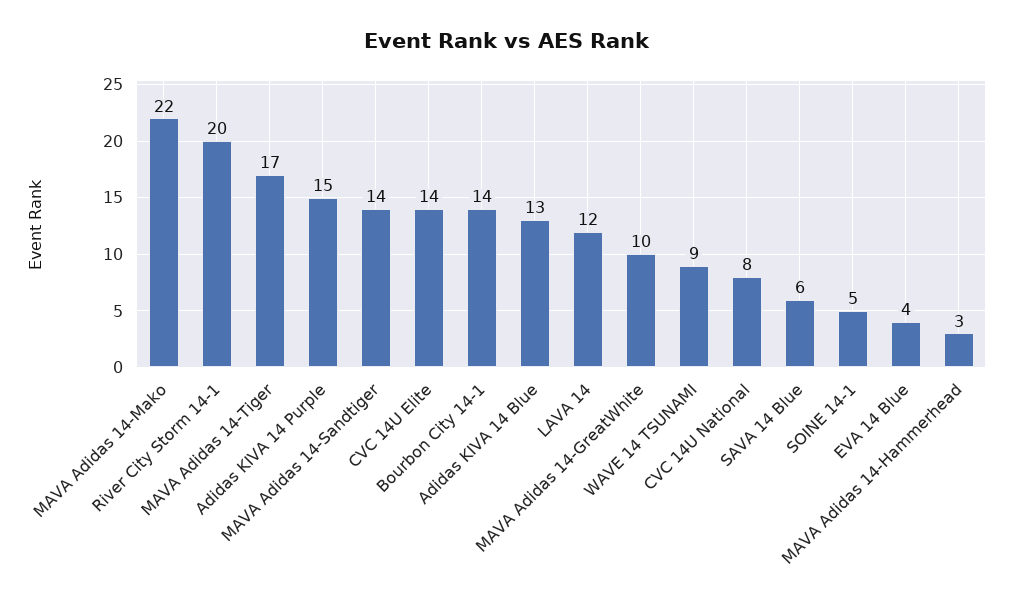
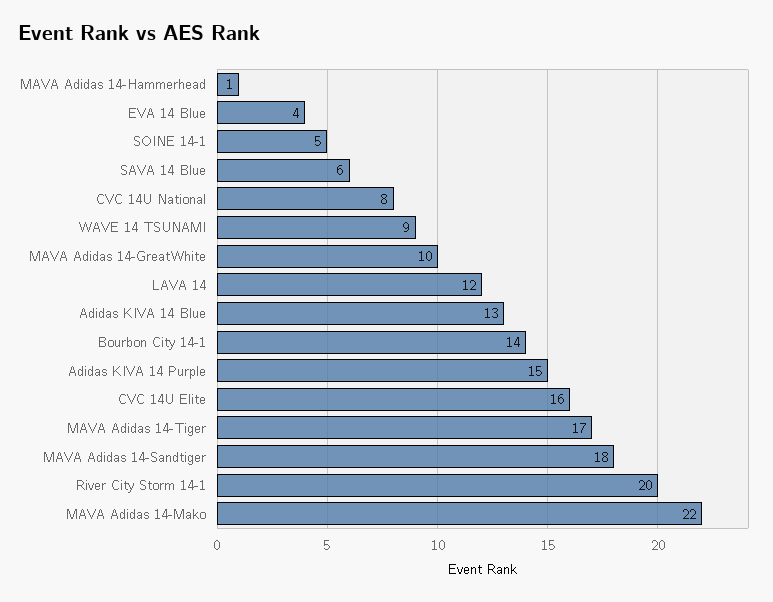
  {
    "MAVA Adidas 14-Mako": 22,
    "River City Storm 14-1": 20,
    "MAVA Adidas 14-Tiger": 17,
    "Adidas KIVA 14 Purple": 15,
-   "MAVA Adidas 14-Sandtiger": 14,
+   "MAVA Adidas 14-Sandtiger": 18,
-   "CVC 14U Elite": 14,
+   "CVC 14U Elite": 16,
    "Bourbon City 14-1": 14,
    "Adidas KIVA 14 Blue": 13,
    "LAVA 14": 12,
    "MAVA Adidas 14-GreatWhite": 10,
    "WAVE 14 TSUNAMI": 9,
    "CVC 14U National": 8,
    "SAVA 14 Blue": 6,
    "SOINE 14-1": 5,
    "EVA 14 Blue": 4,
-   "MAVA Adidas 14-Hammerhead": 3
+   "MAVA Adidas 14-Hammerhead": 1
  }

